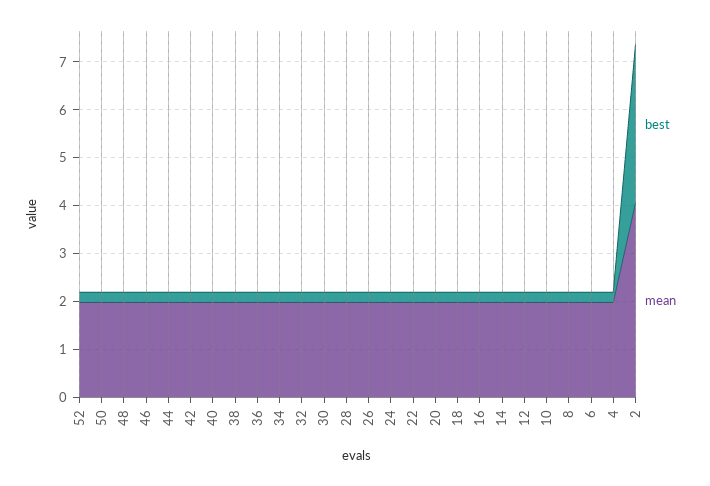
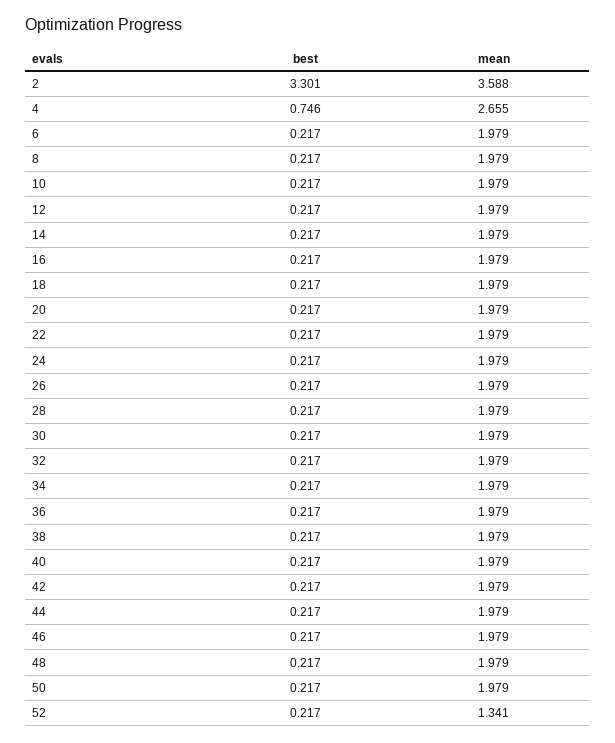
  {
    "best": {
      "52": 0.217,
      "50": 0.217,
      "48": 0.217,
      "46": 0.217,
      "44": 0.217,
      "42": 0.217,
      "40": 0.217,
      "38": 0.217,
      "36": 0.217,
      "34": 0.217,
      "32": 0.217,
      "30": 0.217,
      "28": 0.217,
      "26": 0.217,
      "24": 0.217,
      "22": 0.217,
      "20": 0.217,
      "18": 0.217,
      "16": 0.217,
      "14": 0.217,
      "12": 0.217,
      "10": 0.217,
      "8": 0.217,
      "6": 0.217,
-     "4": 0.2,
+     "4": 0.746,
      "2": 3.301
    },
    "mean": {
-     "52": 2,
+     "52": 1.341,
      "50": 1.979,
      "48": 1.979,
      "46": 1.979,
      "44": 1.979,
      "42": 1.979,
      "40": 1.979,
      "38": 1.979,
      "36": 1.979,
      "34": 1.979,
      "32": 1.979,
      "30": 1.979,
      "28": 1.979,
      "26": 1.979,
      "24": 1.979,
      "22": 1.979,
      "20": 1.979,
      "18": 1.979,
      "16": 1.979,
      "14": 1.979,
      "12": 1.979,
      "10": 1.979,
      "8": 1.979,
      "6": 1.979,
-     "4": 2,
+     "4": 2.655,
-     "2": 4
+     "2": 3.588
    }
  }

